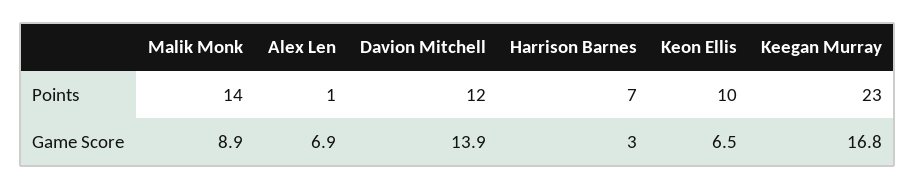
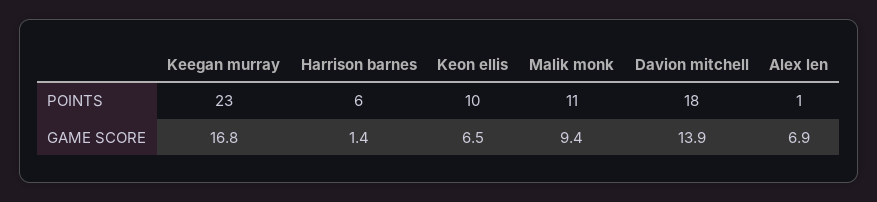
  {
    "Malik Monk": {
-     "Points": 14,
+     "Points": 11,
-     "Game Score": 8.9
+     "Game Score": 9.4
    },
    "Alex Len": {
      "Points": 1,
      "Game Score": 6.9
    },
    "Davion Mitchell": {
-     "Points": 12,
+     "Points": 18,
      "Game Score": 13.9
    },
    "Harrison Barnes": {
-     "Points": 7,
+     "Points": 6,
-     "Game Score": 3
+     "Game Score": 1.4
    },
    "Keon Ellis": {
      "Points": 10,
      "Game Score": 6.5
    },
    "Keegan Murray": {
      "Points": 23,
      "Game Score": 16.8
    }
  }

